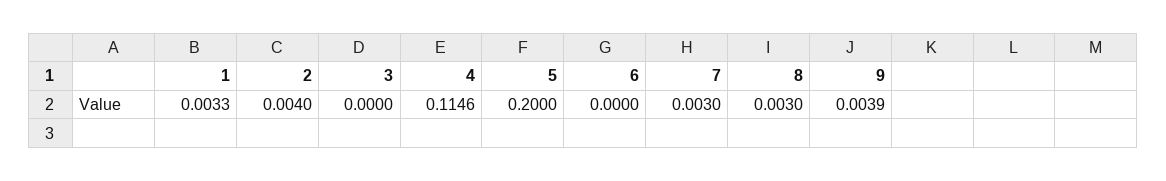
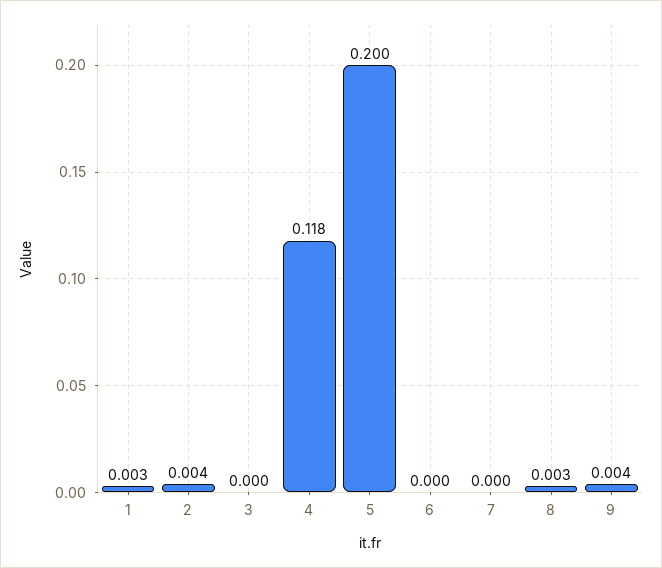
  {
    "1": 0.0033,
    "2": 0.004,
    "3": 0,
-   "4": 0.1146,
+   "4": 0.118,
    "5": 0.2,
    "6": 0,
-   "7": 0.003,
+   "7": 0,
    "8": 0.003,
    "9": 0.0039
  }

